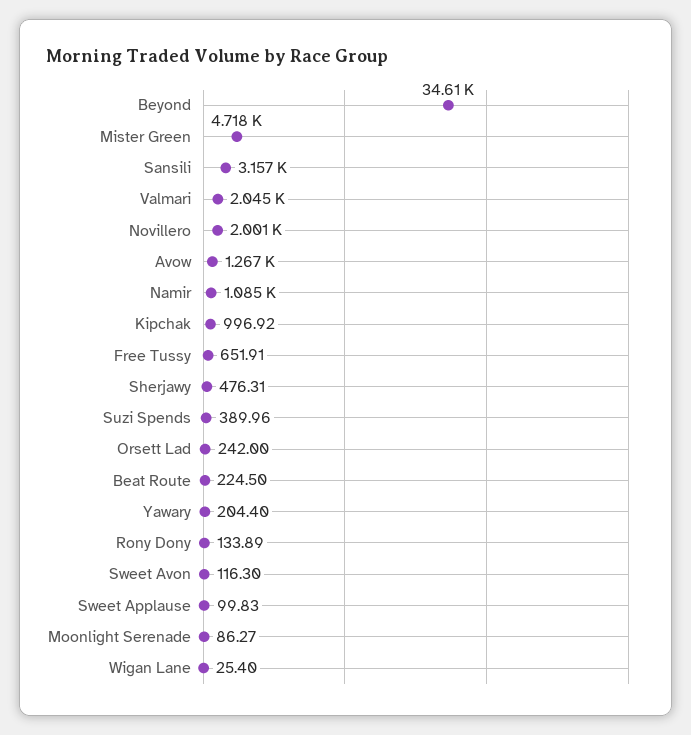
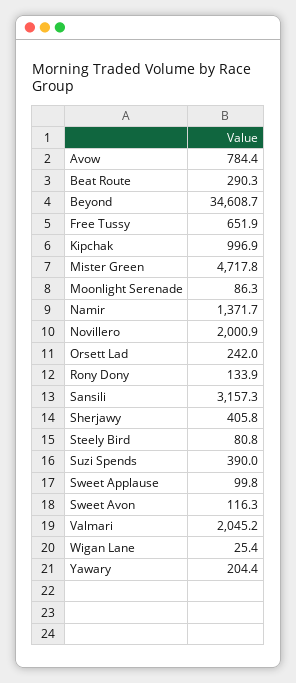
  {
    "Beyond": 34608.7,
    "Mister Green": 4717.8,
    "Sansili": 3157.3,
    "Valmari": 2045.2,
    "Novillero": 2000.9,
-   "Avow": 1267,
+   "Avow": 784.4,
-   "Namir": 1085,
+   "Namir": 1371.7,
    "Kipchak": 996.92,
    "Free Tussy": 651.91,
-   "Sherjawy": 476.31,
+   "Sherjawy": 405.8,
    "Suzi Spends": 389.96,
    "Orsett Lad": 242,
-   "Beat Route": 224.5,
+   "Beat Route": 290.3,
    "Yawary": 204.4,
    "Rony Dony": 133.89,
    "Sweet Avon": 116.3,
    "Sweet Applause": 99.83,
    "Moonlight Serenade": 86.27,
-   "Wigan Lane": 25.4
+   "Wigan Lane": 25.4,
+   "Steely Bird": 80.8
  }

